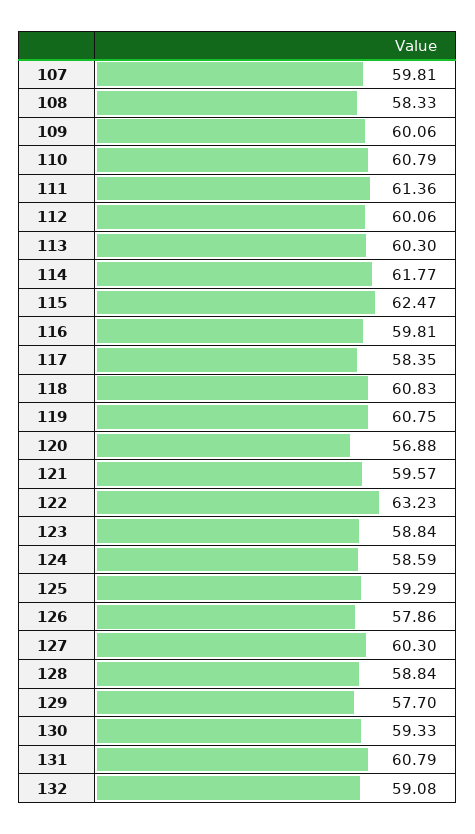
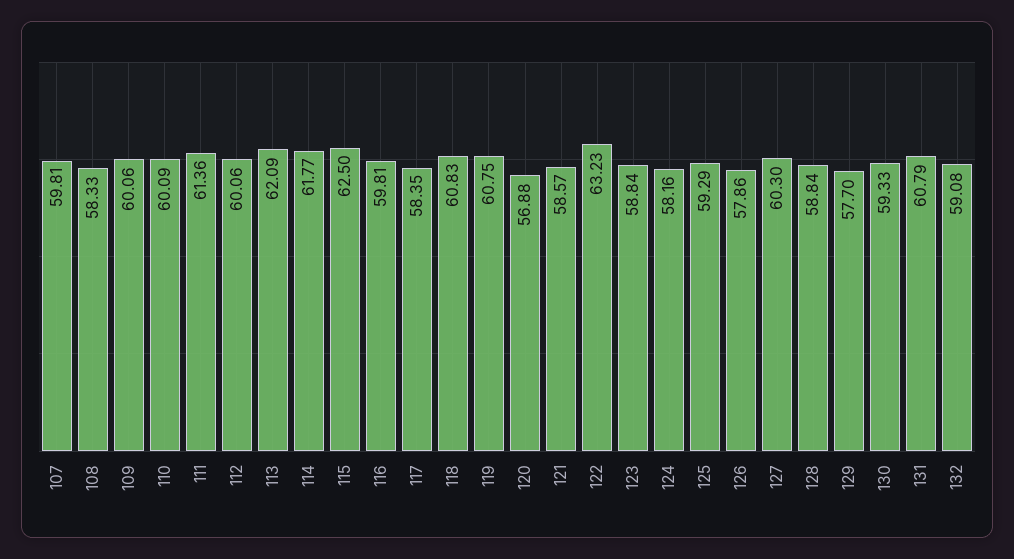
  {
    "107": 59.81,
    "108": 58.33,
    "109": 60.06,
-   "110": 60.79,
+   "110": 60.09,
    "111": 61.36,
    "112": 60.06,
-   "113": 60.3,
+   "113": 62.09,
    "114": 61.77,
-   "115": 62.47,
+   "115": 62.5,
    "116": 59.81,
    "117": 58.35,
    "118": 60.83,
    "119": 60.75,
    "120": 56.88,
-   "121": 59.57,
+   "121": 58.57,
    "122": 63.23,
    "123": 58.84,
-   "124": 58.59,
+   "124": 58.16,
    "125": 59.29,
    "126": 57.86,
    "127": 60.3,
    "128": 58.84,
    "129": 57.7,
    "130": 59.33,
    "131": 60.79,
    "132": 59.08
  }

